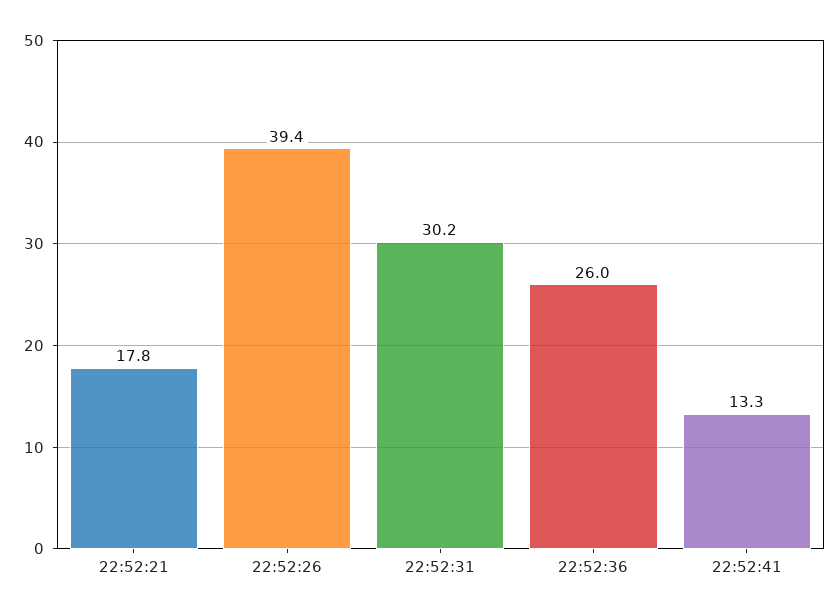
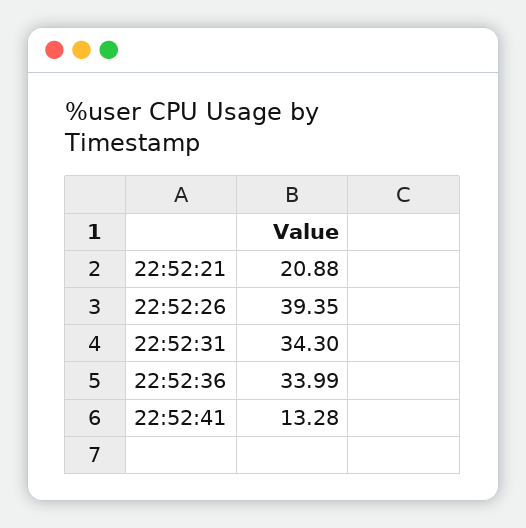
  {
-   "22:52:21": 17.8,
+   "22:52:21": 20.88,
    "22:52:26": 39.35,
-   "22:52:31": 30.2,
+   "22:52:31": 34.3,
-   "22:52:36": 26,
+   "22:52:36": 33.99,
    "22:52:41": 13.28
  }

